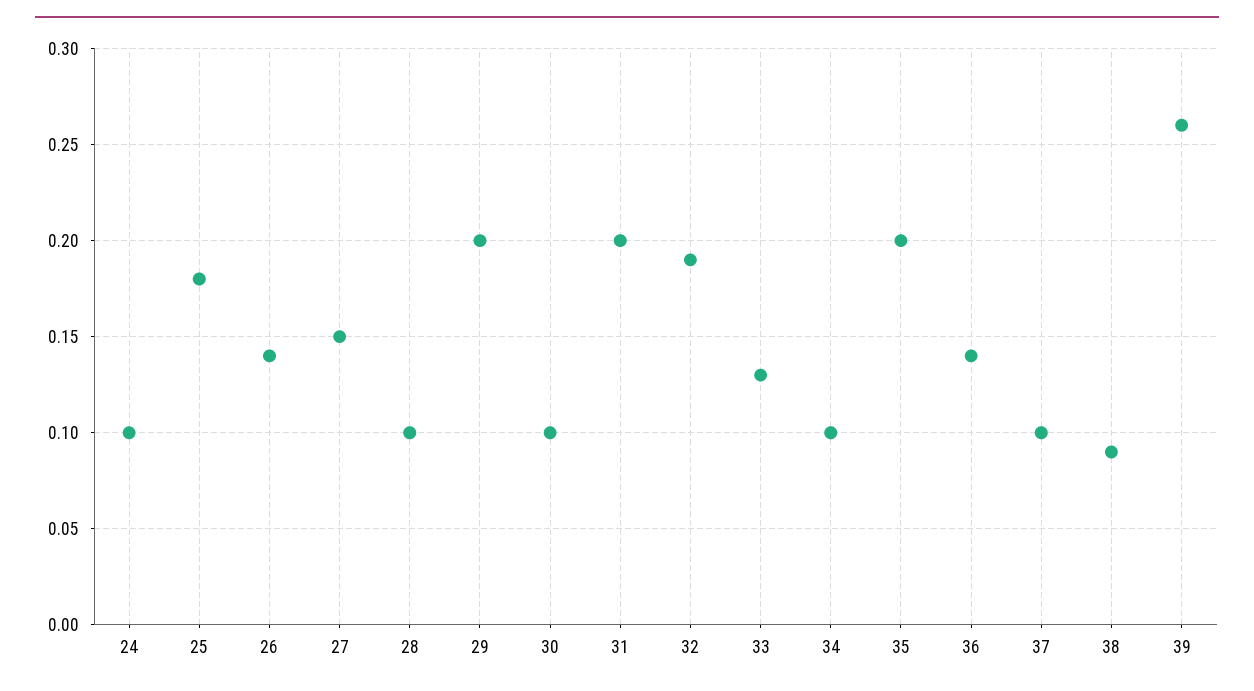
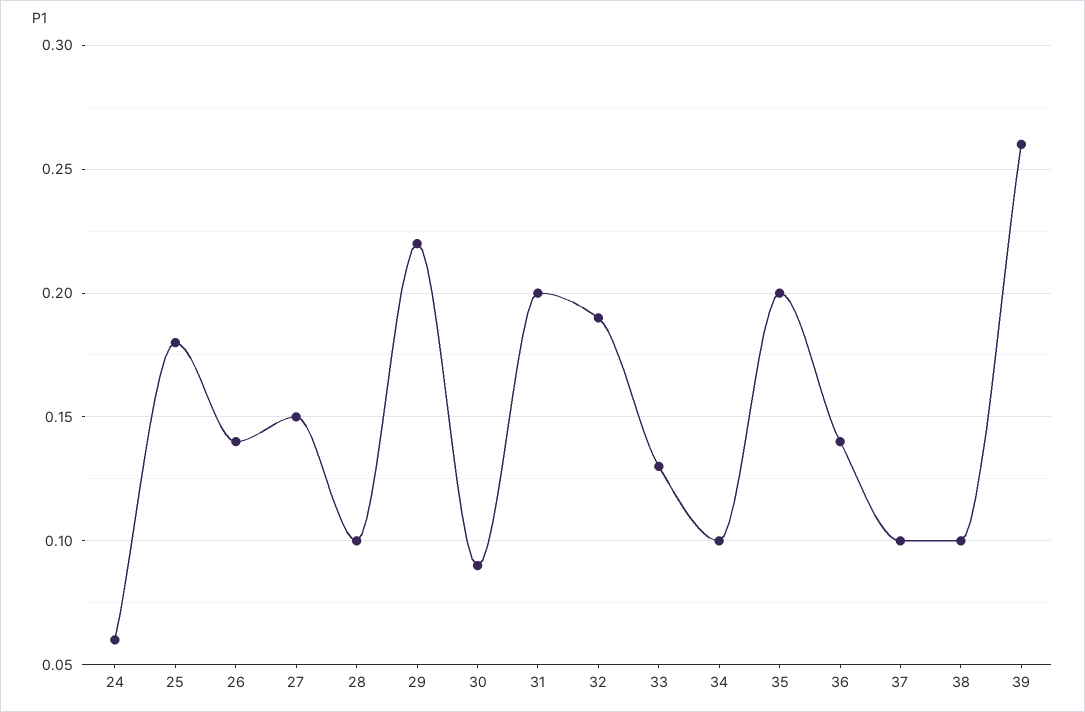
  {
-   "24": 0.1,
+   "24": 0.06,
    "25": 0.18,
    "26": 0.14,
    "27": 0.15,
    "28": 0.1,
-   "29": 0.2,
+   "29": 0.22,
-   "30": 0.1,
+   "30": 0.09,
    "31": 0.2,
    "32": 0.19,
    "33": 0.13,
    "34": 0.1,
    "35": 0.2,
    "36": 0.14,
    "37": 0.1,
-   "38": 0.09,
+   "38": 0.1,
    "39": 0.26
  }

